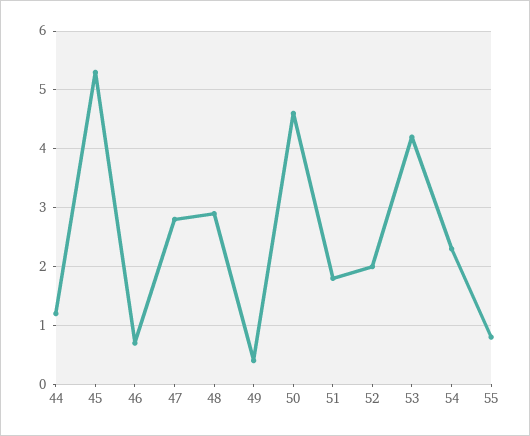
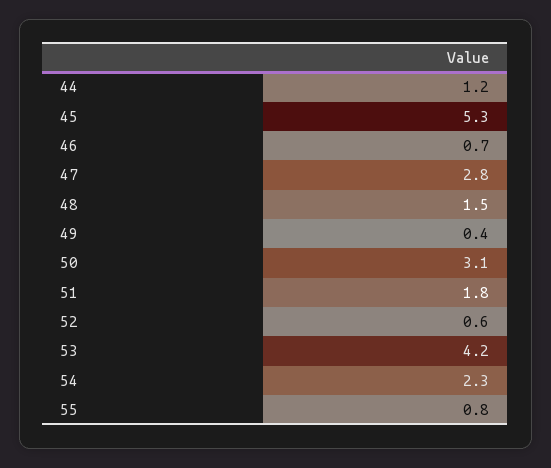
  {
    "44": 1.2,
    "45": 5.3,
    "46": 0.7,
    "47": 2.8,
-   "48": 3,
+   "48": 1.5,
    "49": 0.4,
-   "50": 4.5,
+   "50": 3.1,
    "51": 1.8,
-   "52": 2,
+   "52": 0.6,
    "53": 4.2,
    "54": 2.3,
    "55": 0.8
  }

